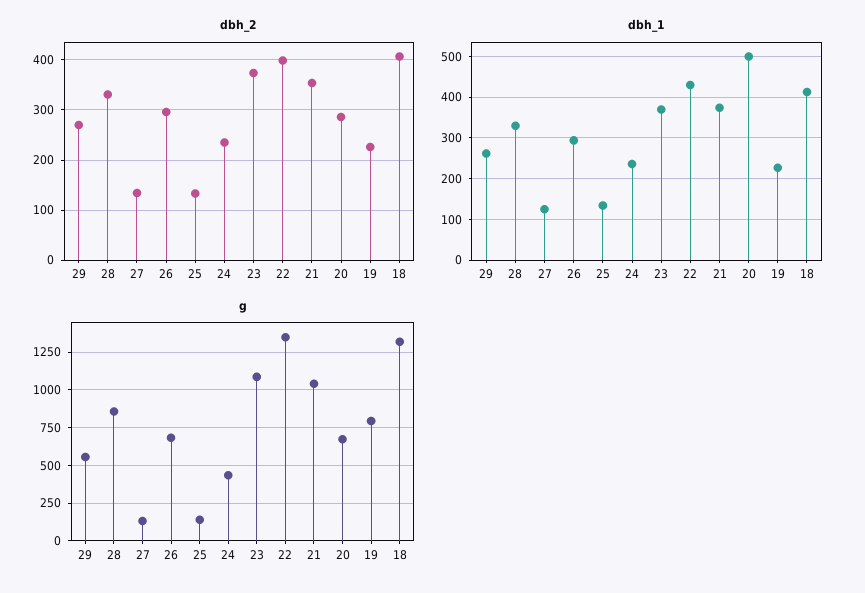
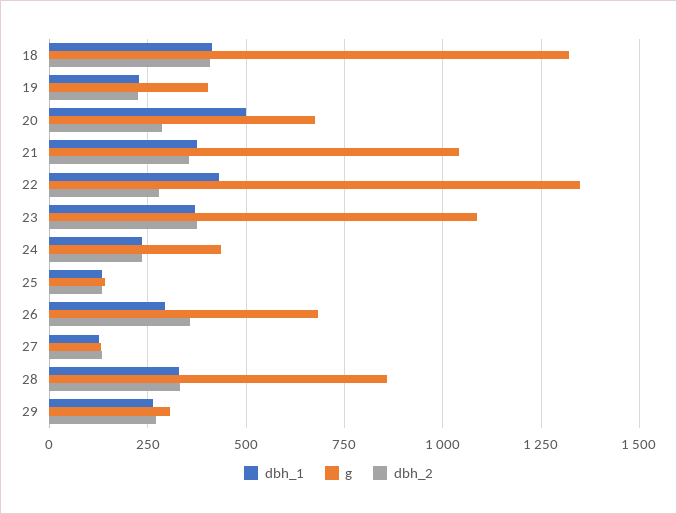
  {
    "dbh_2": {
      "29": 280,
      "28": 340,
      "27": 140,
-     "26": 300,
+     "26": 350,
      "25": 140,
      "24": 240,
      "23": 380,
-     "22": 400,
+     "22": 275,
      "21": 360,
      "20": 280,
      "19": 220,
      "18": 400
    },
    "dbh_1": {
      "29": 260,
      "28": 340,
      "27": 120,
      "26": 300,
      "25": 140,
      "24": 240,
      "23": 380,
      "22": 440,
      "21": 380,
      "20": 500,
      "19": 220,
      "18": 420
    },
    "g": {
-     "29": 550,
+     "29": 300,
      "28": 850,
      "27": 125,
      "26": 675,
      "25": 150,
      "24": 425,
      "23": 1075,
      "22": 1350,
      "21": 1050,
      "20": 675,
-     "19": 800,
+     "19": 400,
      "18": 1325
    }
  }

